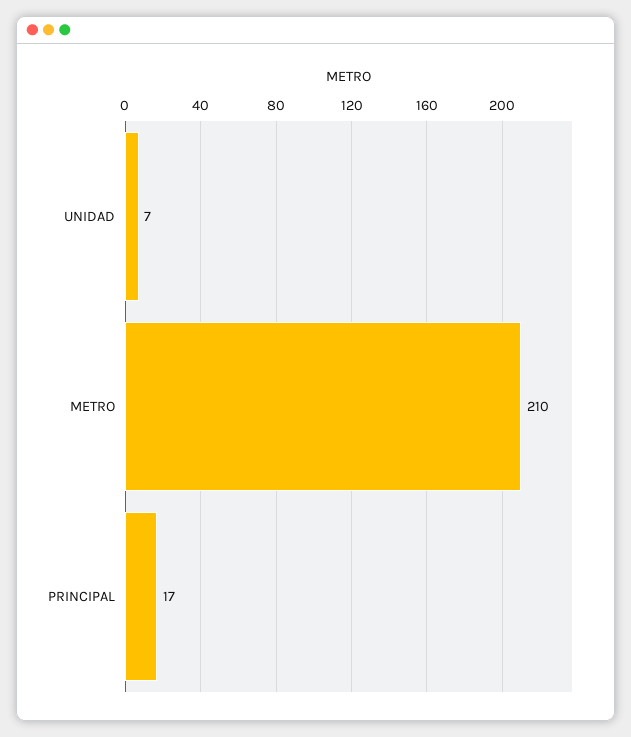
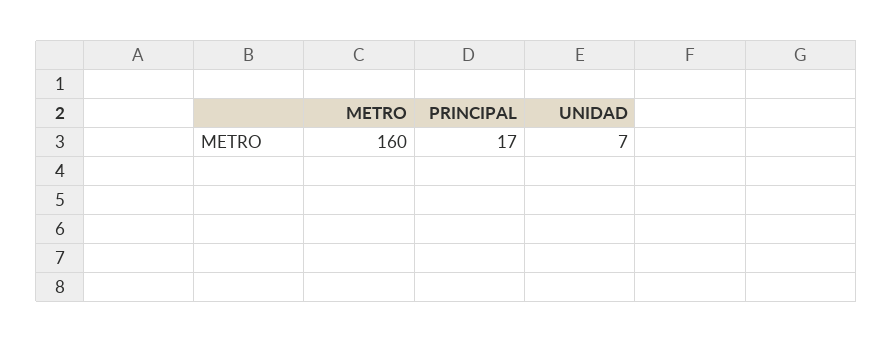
  {
    "UNIDAD": 7,
-   "METRO": 210,
+   "METRO": 160,
    "PRINCIPAL": 17
  }

